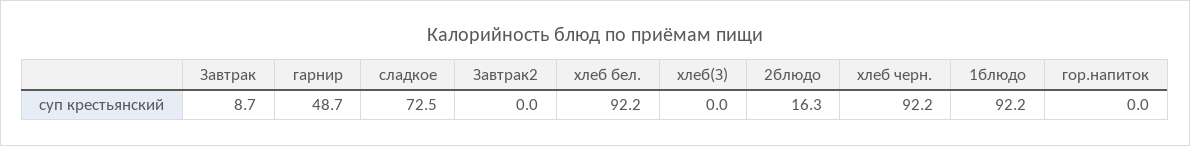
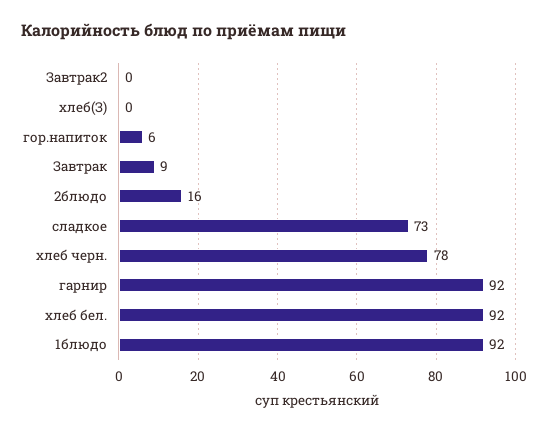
  {
    "Завтрак": 8.7,
-   "гарнир": 48.7,
+   "гарнир": 92,
    "сладкое": 72.5,
    "Завтрак2": 0,
    "хлеб бел.": 92.2,
    "хлеб(З)": 0,
    "2блюдо": 16.3,
-   "хлеб черн.": 92.2,
+   "хлеб черн.": 78,
    "1блюдо": 92.2,
-   "гор.напиток": 0
+   "гор.напиток": 6
  }

